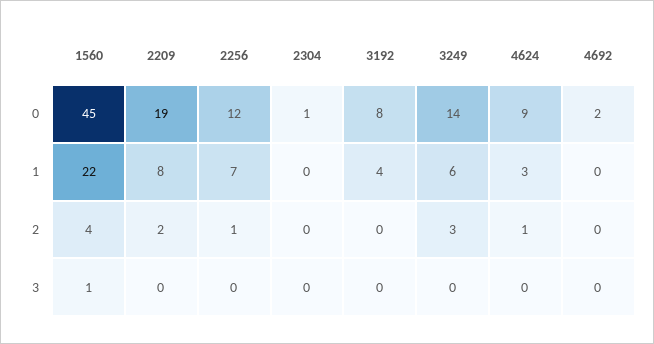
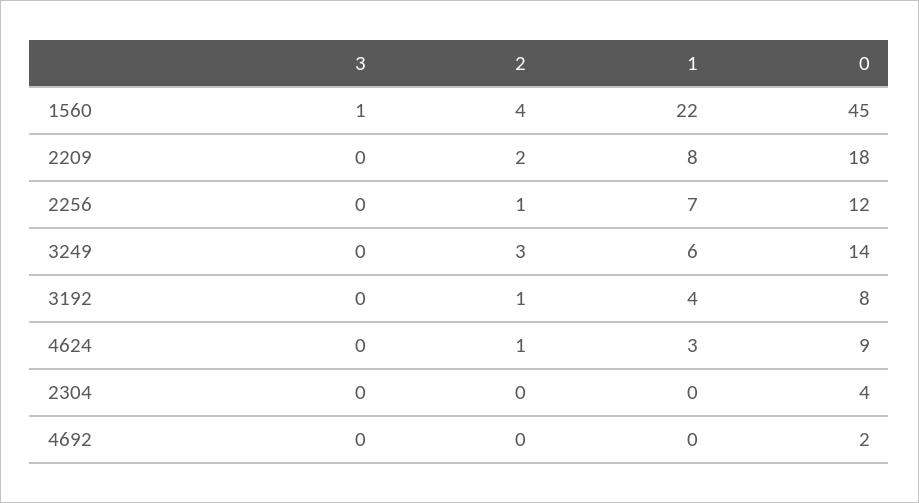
  {
    "1560": {
      "0": 45,
      "1": 22,
      "2": 4,
      "3": 1
    },
    "2209": {
-     "0": 19,
+     "0": 18,
      "1": 8,
      "2": 2,
      "3": 0
    },
    "2256": {
      "0": 12,
      "1": 7,
      "2": 1,
      "3": 0
    },
    "2304": {
-     "0": 1,
+     "0": 4,
      "1": 0,
      "2": 0,
      "3": 0
    },
    "3192": {
      "0": 8,
      "1": 4,
-     "2": 0,
+     "2": 1,
      "3": 0
    },
    "3249": {
      "0": 14,
      "1": 6,
      "2": 3,
      "3": 0
    },
    "4624": {
      "0": 9,
      "1": 3,
      "2": 1,
      "3": 0
    },
    "4692": {
      "0": 2,
      "1": 0,
      "2": 0,
      "3": 0
    }
  }

